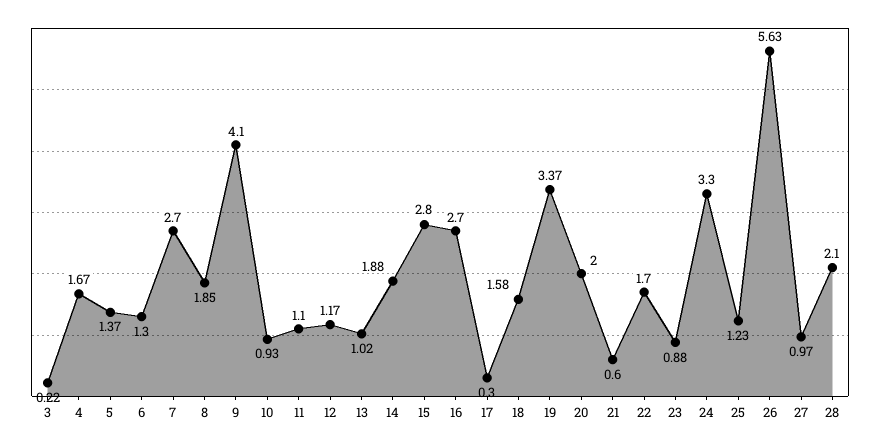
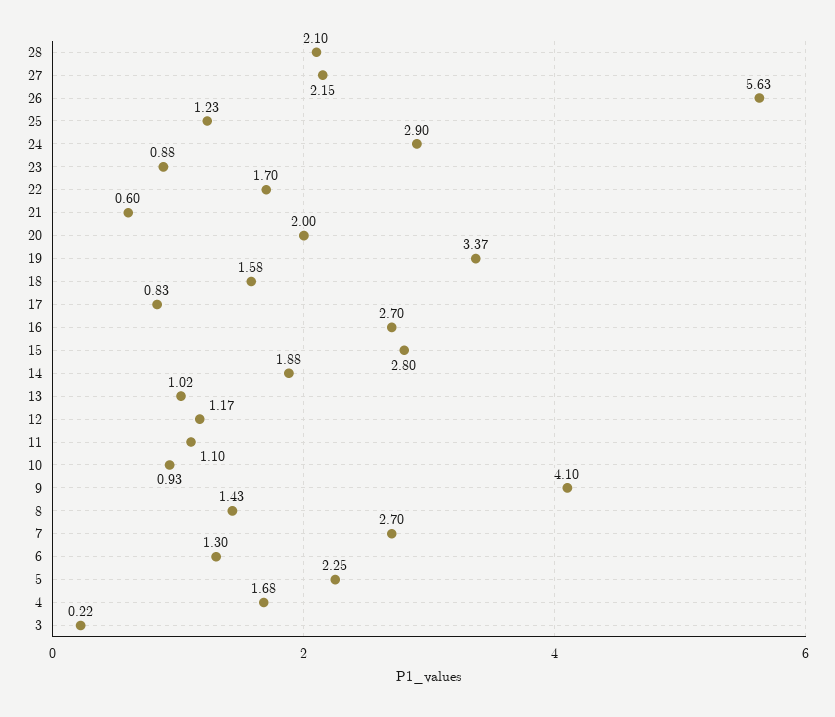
  {
    "3": 0.22,
-   "4": 1.67,
+   "4": 1.68,
-   "5": 1.37,
+   "5": 2.25,
    "6": 1.3,
    "7": 2.7,
-   "8": 1.85,
+   "8": 1.43,
    "9": 4.1,
    "10": 0.93,
    "11": 1.1,
    "12": 1.17,
    "13": 1.02,
    "14": 1.88,
    "15": 2.8,
    "16": 2.7,
-   "17": 0.3,
+   "17": 0.83,
    "18": 1.58,
    "19": 3.37,
    "20": 2,
    "21": 0.6,
    "22": 1.7,
    "23": 0.88,
-   "24": 3.3,
+   "24": 2.9,
    "25": 1.23,
    "26": 5.63,
-   "27": 0.97,
+   "27": 2.15,
    "28": 2.1
  }

